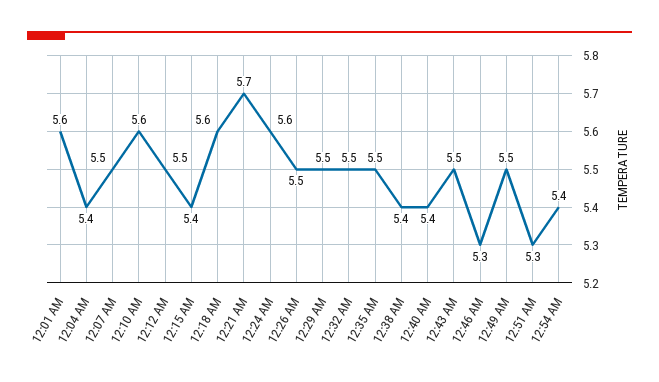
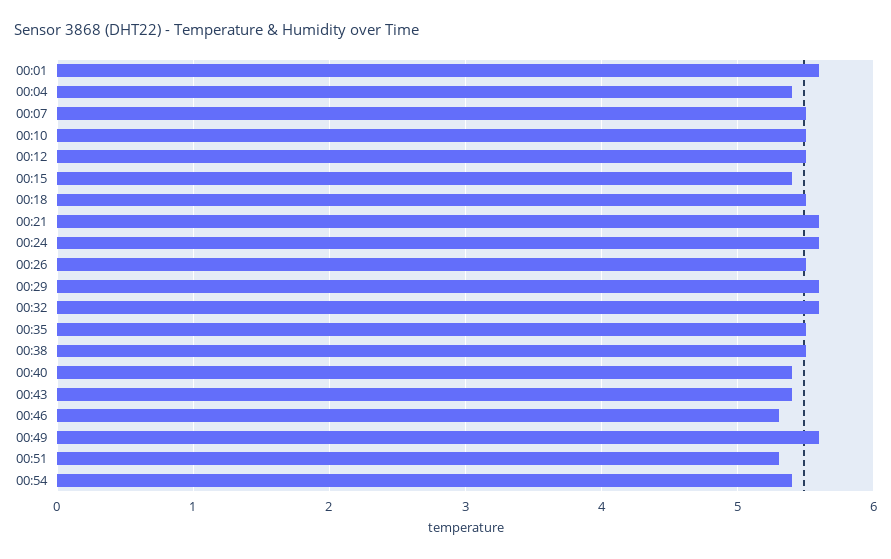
  {
    "12:01 AM": 5.6,
    "12:04 AM": 5.4,
    "12:07 AM": 5.5,
-   "12:10 AM": 5.6,
+   "12:10 AM": 5.5,
    "12:12 AM": 5.5,
    "12:15 AM": 5.4,
-   "12:18 AM": 5.6,
+   "12:18 AM": 5.5,
-   "12:21 AM": 5.7,
+   "12:21 AM": 5.6,
    "12:24 AM": 5.6,
    "12:26 AM": 5.5,
-   "12:29 AM": 5.5,
+   "12:29 AM": 5.6,
-   "12:32 AM": 5.5,
+   "12:32 AM": 5.6,
    "12:35 AM": 5.5,
-   "12:38 AM": 5.4,
+   "12:38 AM": 5.5,
    "12:40 AM": 5.4,
-   "12:43 AM": 5.5,
+   "12:43 AM": 5.4,
    "12:46 AM": 5.3,
-   "12:49 AM": 5.5,
+   "12:49 AM": 5.6,
    "12:51 AM": 5.3,
    "12:54 AM": 5.4
  }

